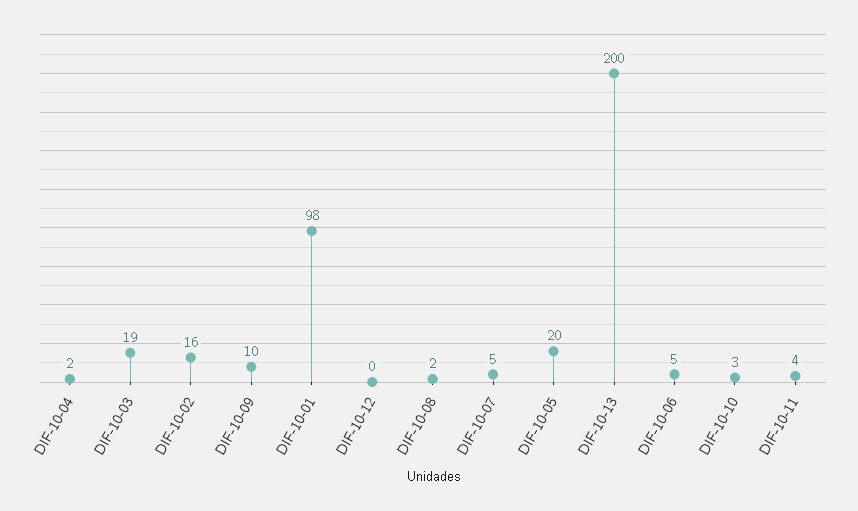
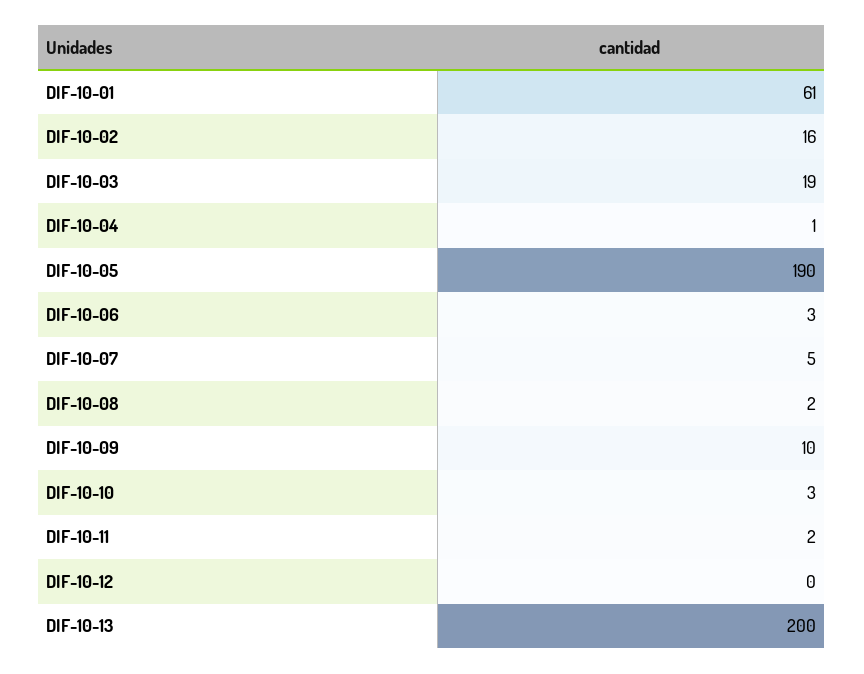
  {
-   "DIF-10-04": 2,
+   "DIF-10-04": 1,
    "DIF-10-03": 19,
    "DIF-10-02": 16,
    "DIF-10-09": 10,
-   "DIF-10-01": 98,
+   "DIF-10-01": 61,
    "DIF-10-12": 0,
    "DIF-10-08": 2,
    "DIF-10-07": 5,
-   "DIF-10-05": 20,
+   "DIF-10-05": 190,
    "DIF-10-13": 200,
-   "DIF-10-06": 5,
+   "DIF-10-06": 3,
    "DIF-10-10": 3,
-   "DIF-10-11": 4
+   "DIF-10-11": 2
  }

